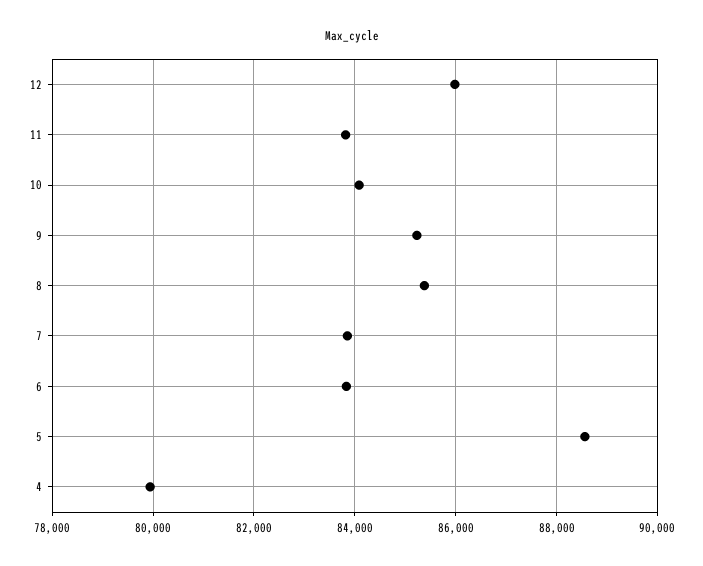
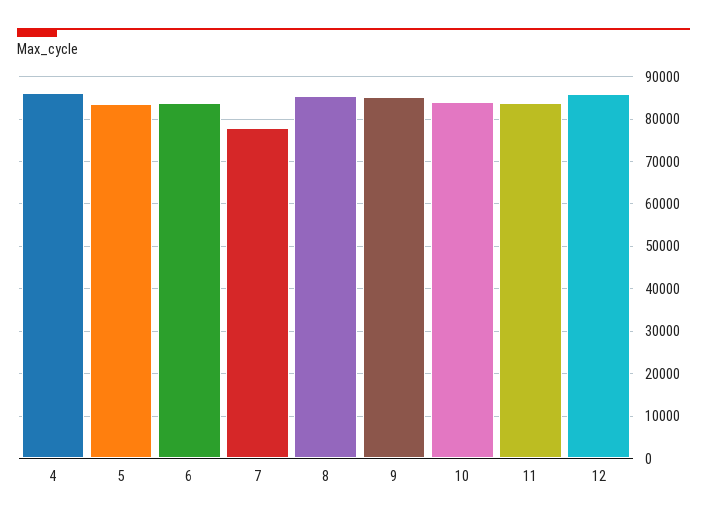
  {
    "12": 86000,
    "11": 83800,
    "10": 84000,
    "9": 85200,
    "8": 85400,
-   "7": 83800,
+   "7": 78000,
    "6": 83800,
-   "5": 88600,
+   "5": 84000,
-   "4": 80000
+   "4": 86000
  }

